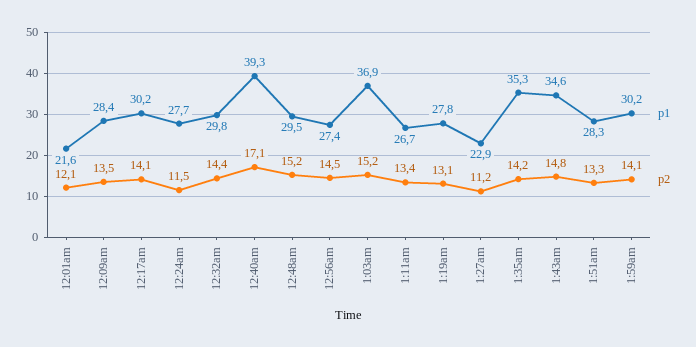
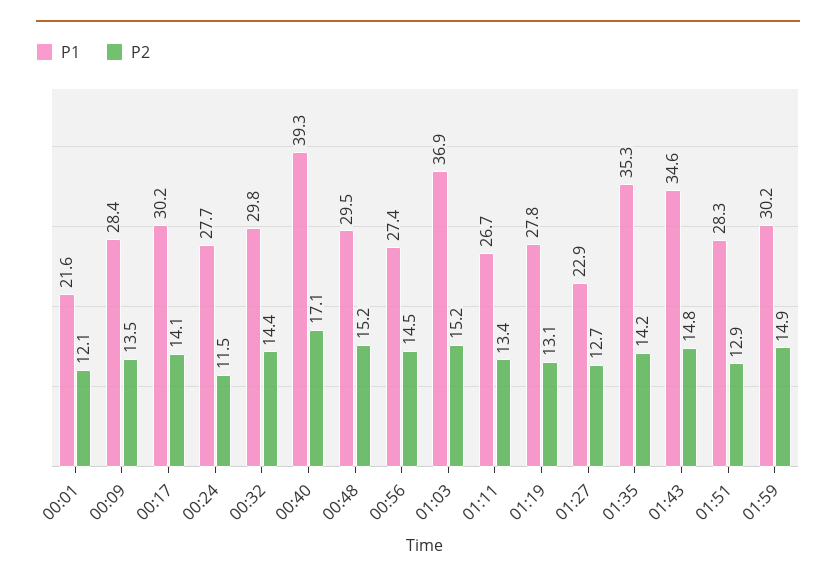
  {
    "p1": {
      "12:01am": 21.6,
      "12:09am": 28.4,
      "12:17am": 30.2,
      "12:24am": 27.7,
      "12:32am": 29.8,
      "12:40am": 39.3,
      "12:48am": 29.5,
      "12:56am": 27.4,
      "1:03am": 36.9,
      "1:11am": 26.7,
      "1:19am": 27.8,
      "1:27am": 22.9,
      "1:35am": 35.3,
      "1:43am": 34.6,
      "1:51am": 28.3,
      "1:59am": 30.2
    },
    "p2": {
      "12:01am": 12.1,
      "12:09am": 13.5,
      "12:17am": 14.1,
      "12:24am": 11.5,
      "12:32am": 14.4,
      "12:40am": 17.1,
      "12:48am": 15.2,
      "12:56am": 14.5,
      "1:03am": 15.2,
      "1:11am": 13.4,
      "1:19am": 13.1,
-     "1:27am": 11.2,
+     "1:27am": 12.7,
      "1:35am": 14.2,
      "1:43am": 14.8,
-     "1:51am": 13.3,
+     "1:51am": 12.9,
-     "1:59am": 14.1
+     "1:59am": 14.9
    }
  }

